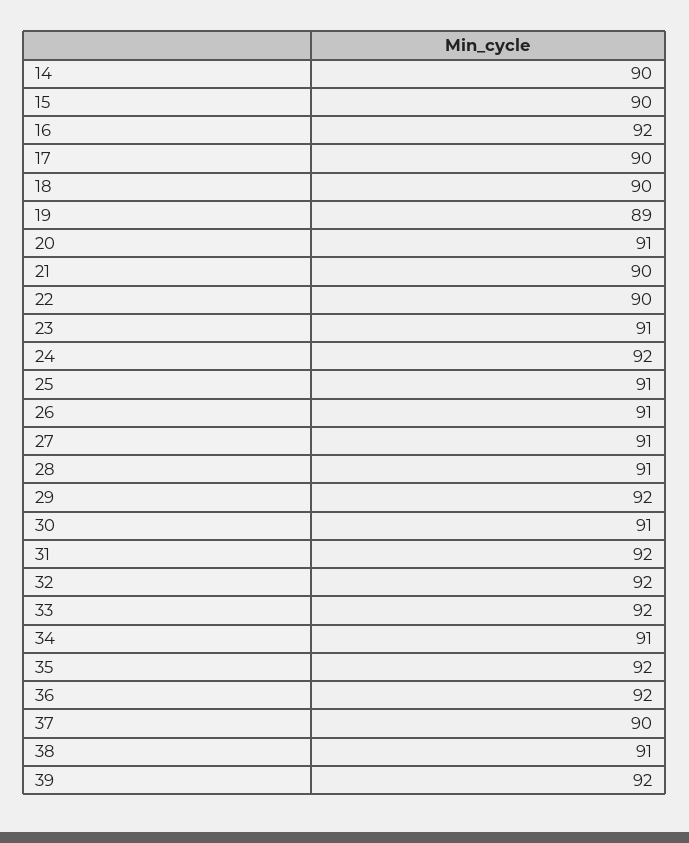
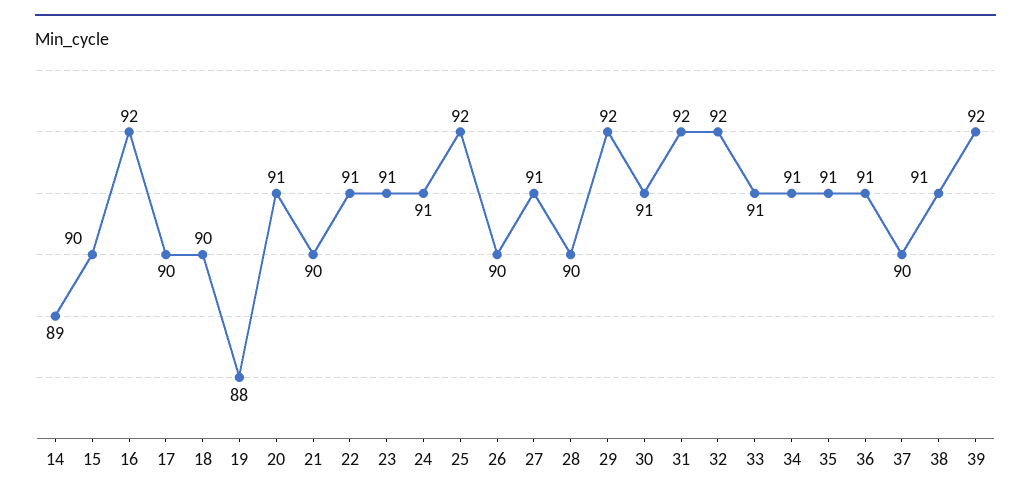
  {
-   "14": 90,
+   "14": 89,
    "15": 90,
    "16": 92,
    "17": 90,
    "18": 90,
-   "19": 89,
+   "19": 88,
    "20": 91,
    "21": 90,
-   "22": 90,
+   "22": 91,
    "23": 91,
-   "24": 92,
+   "24": 91,
-   "25": 91,
+   "25": 92,
-   "26": 91,
+   "26": 90,
    "27": 91,
-   "28": 91,
+   "28": 90,
    "29": 92,
    "30": 91,
    "31": 92,
    "32": 92,
-   "33": 92,
+   "33": 91,
    "34": 91,
-   "35": 92,
+   "35": 91,
-   "36": 92,
+   "36": 91,
    "37": 90,
    "38": 91,
    "39": 92
  }

